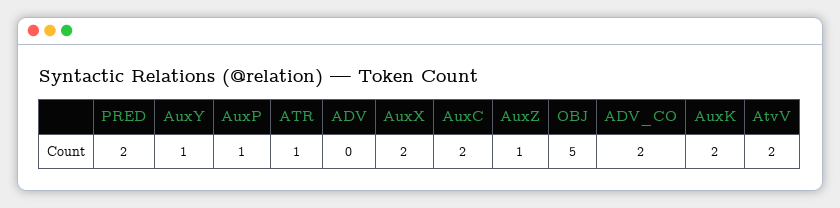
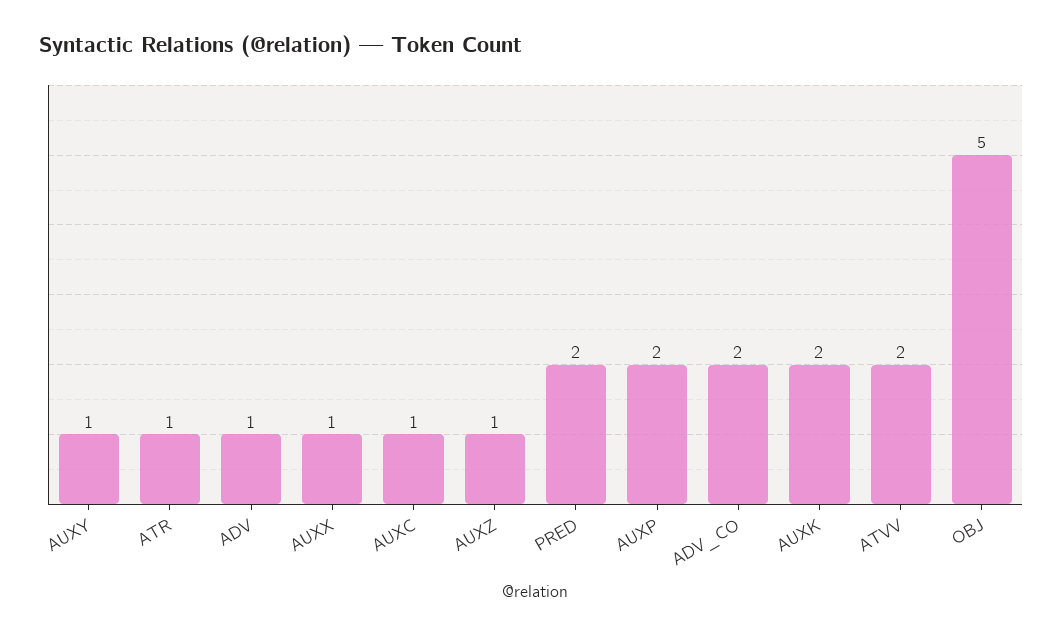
  {
    "PRED": 2,
    "AuxY": 1,
-   "AuxP": 1,
+   "AuxP": 2,
    "ATR": 1,
-   "ADV": 0,
+   "ADV": 1,
-   "AuxX": 2,
+   "AuxX": 1,
-   "AuxC": 2,
+   "AuxC": 1,
    "AuxZ": 1,
    "OBJ": 5,
    "ADV_CO": 2,
    "AuxK": 2,
    "AtvV": 2
  }

